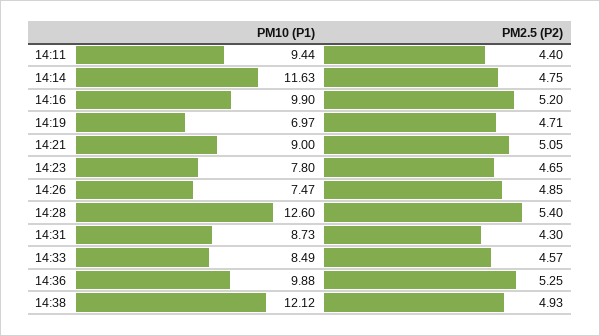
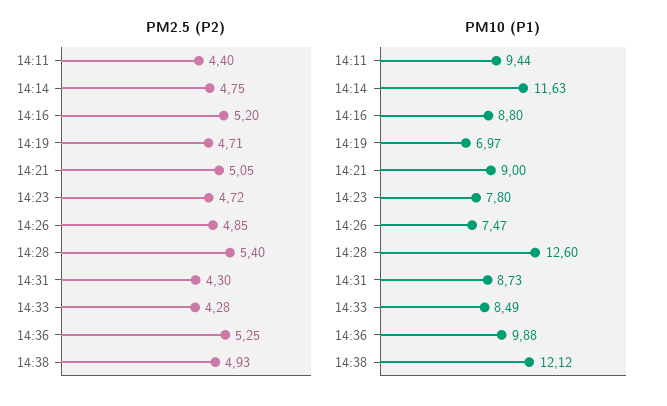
  {
    "PM10 (P1)": {
      "14:11": 9.44,
      "14:14": 11.63,
-     "14:16": 9.9,
+     "14:16": 8.8,
      "14:19": 6.97,
      "14:21": 9,
      "14:23": 7.8,
      "14:26": 7.47,
      "14:28": 12.6,
      "14:31": 8.73,
      "14:33": 8.49,
      "14:36": 9.88,
      "14:38": 12.12
    },
    "PM2.5 (P2)": {
      "14:11": 4.4,
      "14:14": 4.75,
      "14:16": 5.2,
      "14:19": 4.71,
      "14:21": 5.05,
-     "14:23": 4.65,
+     "14:23": 4.72,
      "14:26": 4.85,
      "14:28": 5.4,
      "14:31": 4.3,
-     "14:33": 4.57,
+     "14:33": 4.28,
      "14:36": 5.25,
      "14:38": 4.93
    }
  }

